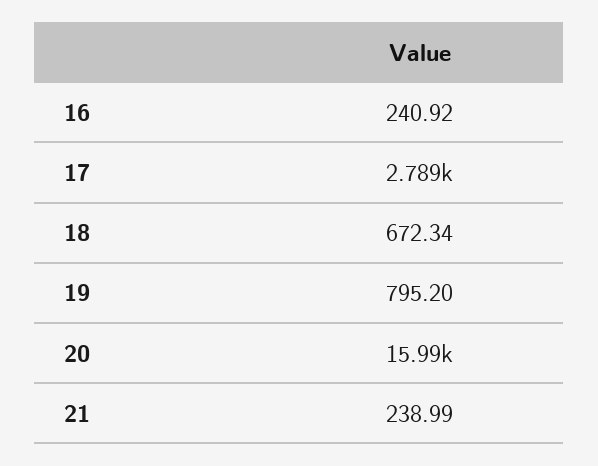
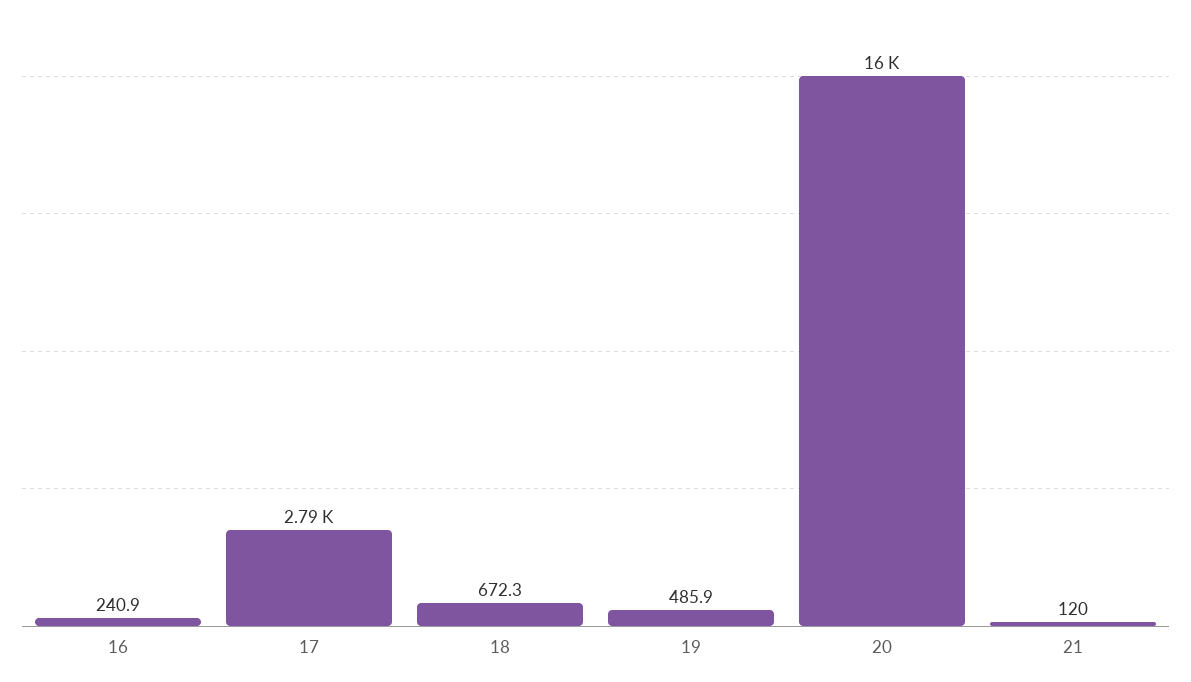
  {
    "16": 240.92,
    "17": 2789,
    "18": 672.34,
-   "19": 795.2,
+   "19": 485.9,
    "20": 15990,
-   "21": 238.99
+   "21": 120
  }

